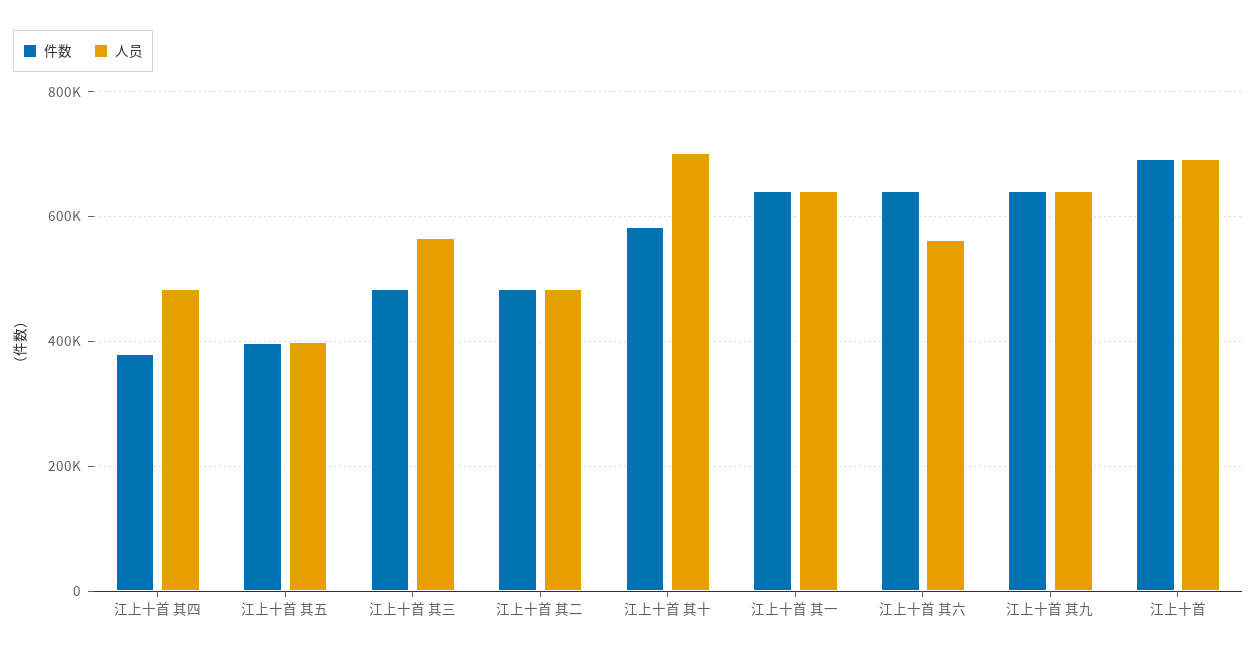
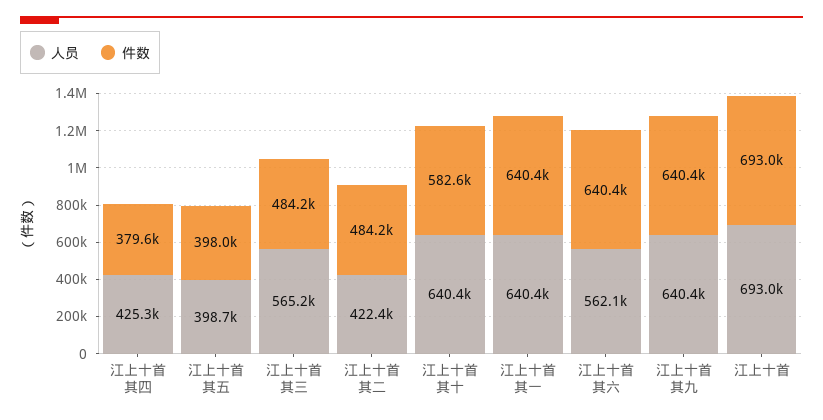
  {
    "件数": {
      "江上十首 其四": 379600,
      "江上十首 其五": 398000,
      "江上十首 其三": 484200,
      "江上十首 其二": 484200,
      "江上十首 其十": 582600,
      "江上十首 其一": 640400,
      "江上十首 其六": 640400,
      "江上十首 其九": 640400,
      "江上十首": 693000
    },
    "人员": {
-     "江上十首 其四": 480000,
+     "江上十首 其四": 425300,
      "江上十首 其五": 398700,
      "江上十首 其三": 565200,
-     "江上十首 其二": 480000,
+     "江上十首 其二": 422400,
-     "江上十首 其十": 700000,
+     "江上十首 其十": 640400,
      "江上十首 其一": 640400,
      "江上十首 其六": 562100,
      "江上十首 其九": 640400,
      "江上十首": 693000
    }
  }

